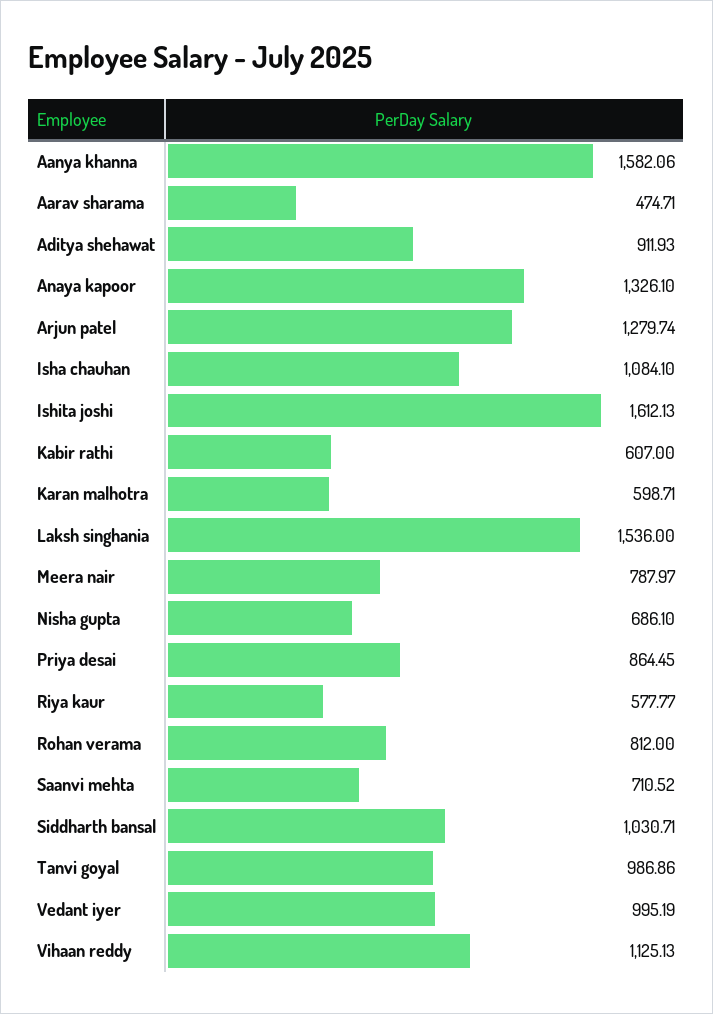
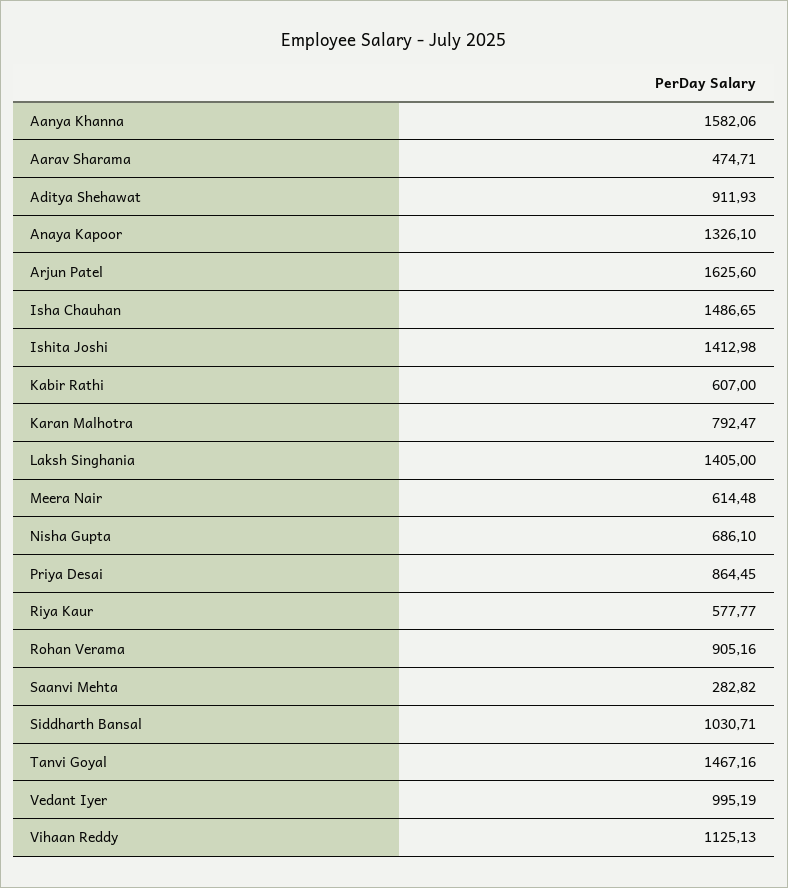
  {
    "Aanya khanna": 1582.06,
    "Aarav sharama": 474.71,
    "Aditya shehawat": 911.93,
    "Anaya kapoor": 1326.1,
-   "Arjun patel": 1279.74,
+   "Arjun patel": 1625.6,
-   "Isha chauhan": 1084.1,
+   "Isha chauhan": 1486.65,
-   "Ishita joshi": 1612.13,
+   "Ishita joshi": 1412.98,
    "Kabir rathi": 607,
-   "Karan malhotra": 598.71,
+   "Karan malhotra": 792.47,
-   "Laksh singhania": 1536,
+   "Laksh singhania": 1405,
-   "Meera nair": 787.97,
+   "Meera nair": 614.48,
    "Nisha gupta": 686.1,
    "Priya desai": 864.45,
    "Riya kaur": 577.77,
-   "Rohan verama": 812,
+   "Rohan verama": 905.16,
-   "Saanvi mehta": 710.52,
+   "Saanvi mehta": 282.82,
    "Siddharth bansal": 1030.71,
-   "Tanvi goyal": 986.86,
+   "Tanvi goyal": 1467.16,
    "Vedant iyer": 995.19,
    "Vihaan reddy": 1125.13
  }

